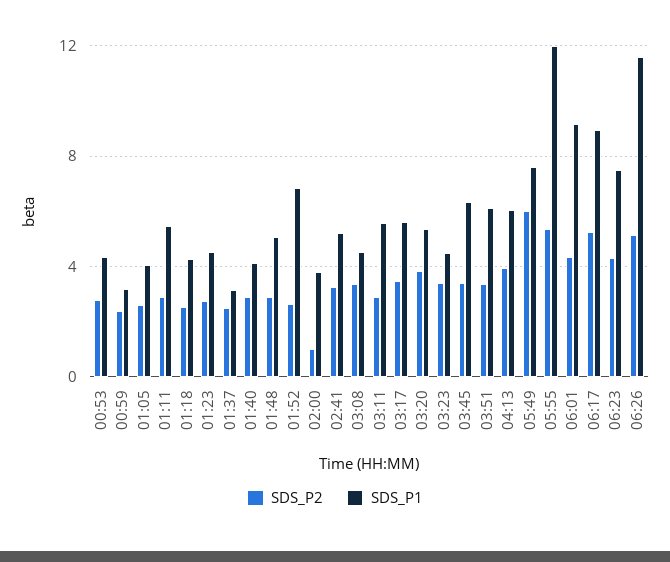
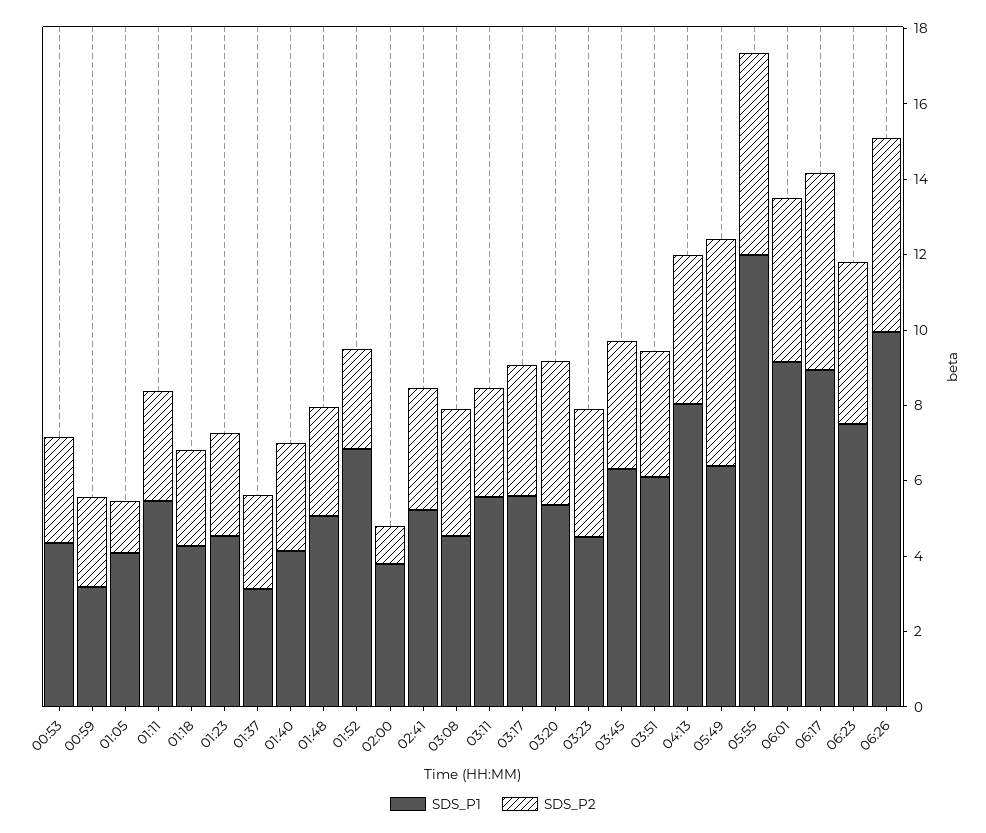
  {
    "SDS_P2": {
      "00:53": 3,
      "00:59": 2.5,
-     "01:05": 2.5,
+     "01:05": 1.5,
      "01:11": 3,
      "01:18": 2.5,
      "01:23": 3,
      "01:37": 2.5,
      "01:40": 3,
      "01:48": 3,
      "01:52": 2.5,
      "02:00": 1,
      "02:41": 3.5,
      "03:08": 3.5,
      "03:11": 3,
      "03:17": 3.5,
      "03:20": 4,
      "03:23": 3.5,
      "03:45": 3.5,
      "03:51": 3.5,
      "04:13": 4,
      "05:49": 6,
      "05:55": 5.5,
      "06:01": 4.5,
      "06:17": 5.5,
      "06:23": 4.5,
      "06:26": 5
    },
    "SDS_P1": {
      "00:53": 4.5,
      "00:59": 3,
      "01:05": 4,
      "01:11": 5.5,
      "01:18": 4.5,
      "01:23": 4.5,
      "01:37": 3,
      "01:40": 4,
      "01:48": 5,
      "01:52": 7,
      "02:00": 4,
      "02:41": 5,
      "03:08": 4.5,
      "03:11": 5.5,
      "03:17": 5.5,
      "03:20": 5.5,
      "03:23": 4.5,
      "03:45": 6.5,
      "03:51": 6,
-     "04:13": 6,
+     "04:13": 8,
-     "05:49": 7.5,
+     "05:49": 6.5,
      "05:55": 12,
      "06:01": 9,
      "06:17": 9,
      "06:23": 7.5,
-     "06:26": 11.5
+     "06:26": 10
    }
  }

